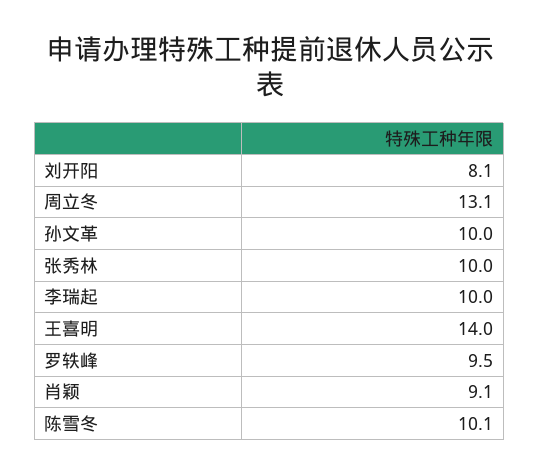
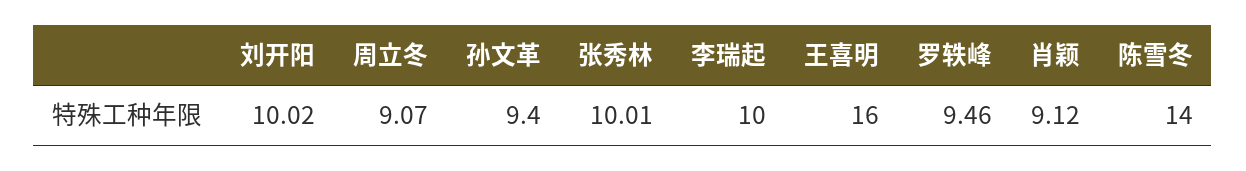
  {
-   "刘开阳": 8.1,
+   "刘开阳": 10.02,
-   "周立冬": 13.1,
+   "周立冬": 9.07,
-   "孙文革": 10,
+   "孙文革": 9.4,
    "张秀林": 10.01,
    "李瑞起": 10,
-   "王喜明": 14,
+   "王喜明": 16,
    "罗轶峰": 9.46,
    "肖颖": 9.12,
-   "陈雪冬": 10.1
+   "陈雪冬": 14
  }

